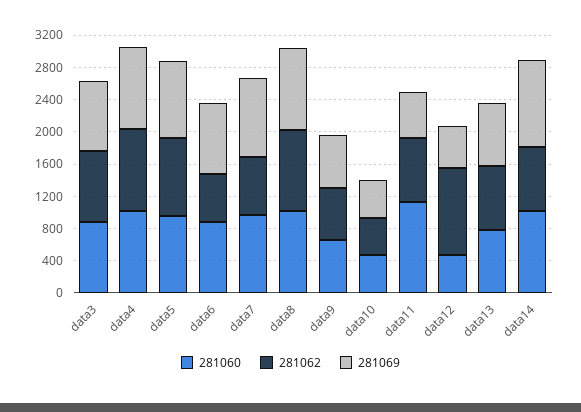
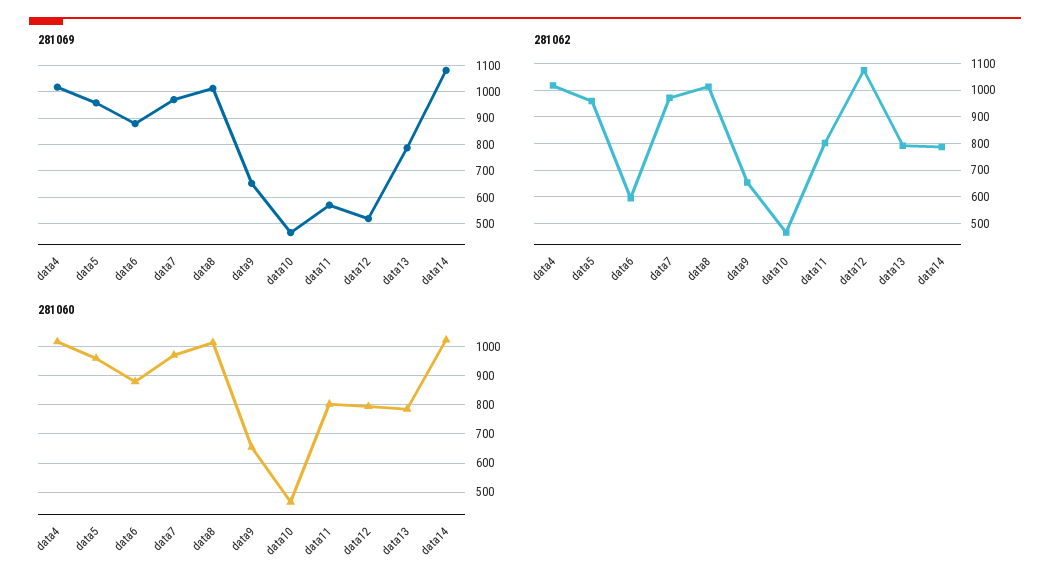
  {
    "281060": {
-     "data3": 900,
      "data4": 1025,
      "data5": 950,
      "data6": 875,
      "data7": 975,
      "data8": 1025,
      "data9": 650,
      "data10": 475,
-     "data11": 1100,
+     "data11": 800,
-     "data12": 500,
+     "data12": 800,
      "data13": 775,
      "data14": 1025
    },
    "281062": {
-     "data3": 900,
      "data4": 1025,
      "data5": 950,
      "data6": 600,
-     "data7": 700,
+     "data7": 975,
      "data8": 1025,
      "data9": 650,
      "data10": 475,
      "data11": 800,
      "data12": 1075,
      "data13": 800,
      "data14": 775
    },
    "281069": {
-     "data3": 900,
      "data4": 1025,
      "data5": 950,
      "data6": 875,
      "data7": 975,
      "data8": 1025,
      "data9": 650,
      "data10": 475,
      "data11": 575,
      "data12": 525,
      "data13": 775,
      "data14": 1075
    }
  }

